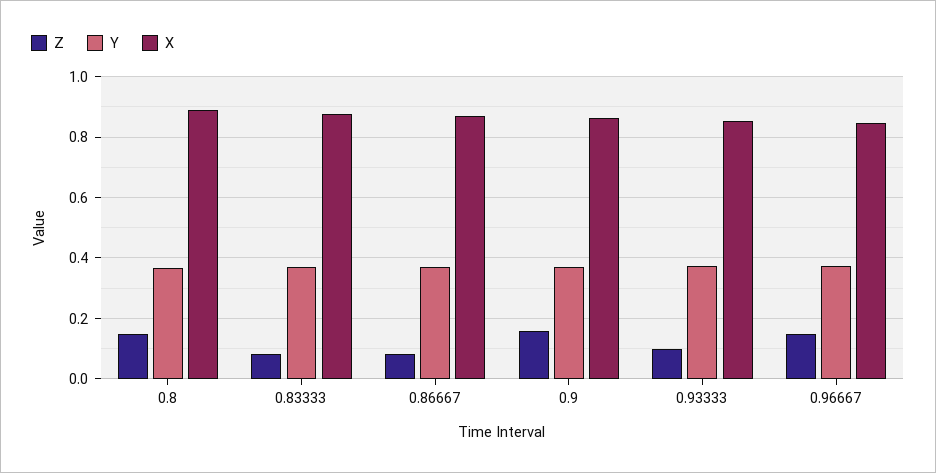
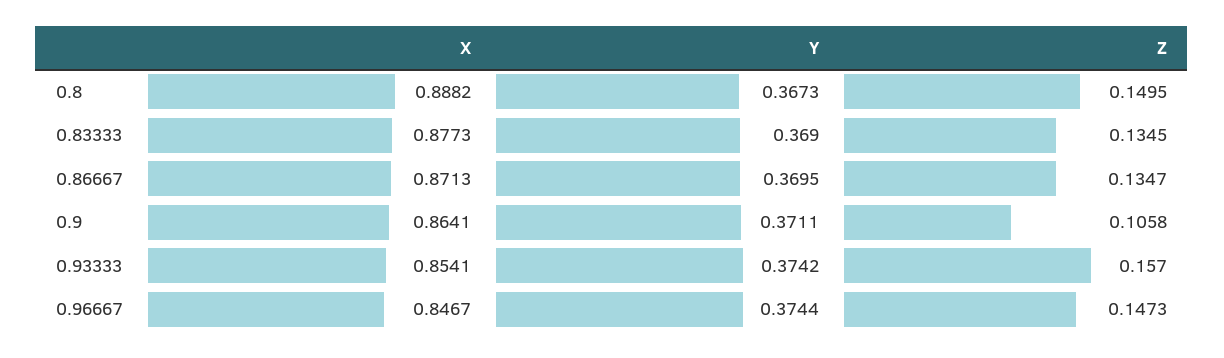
  {
    "Z": {
      "0.8": 0.1495,
-     "0.83333": 0.08,
+     "0.83333": 0.1345,
-     "0.86667": 0.08,
+     "0.86667": 0.1347,
-     "0.9": 0.16,
+     "0.9": 0.1058,
-     "0.93333": 0.1,
+     "0.93333": 0.157,
      "0.96667": 0.1473
    },
    "Y": {
      "0.8": 0.3673,
      "0.83333": 0.369,
      "0.86667": 0.3695,
      "0.9": 0.3711,
      "0.93333": 0.3742,
      "0.96667": 0.3744
    },
    "X": {
      "0.8": 0.8882,
      "0.83333": 0.8773,
      "0.86667": 0.8713,
      "0.9": 0.8641,
      "0.93333": 0.8541,
      "0.96667": 0.8467
    }
  }

